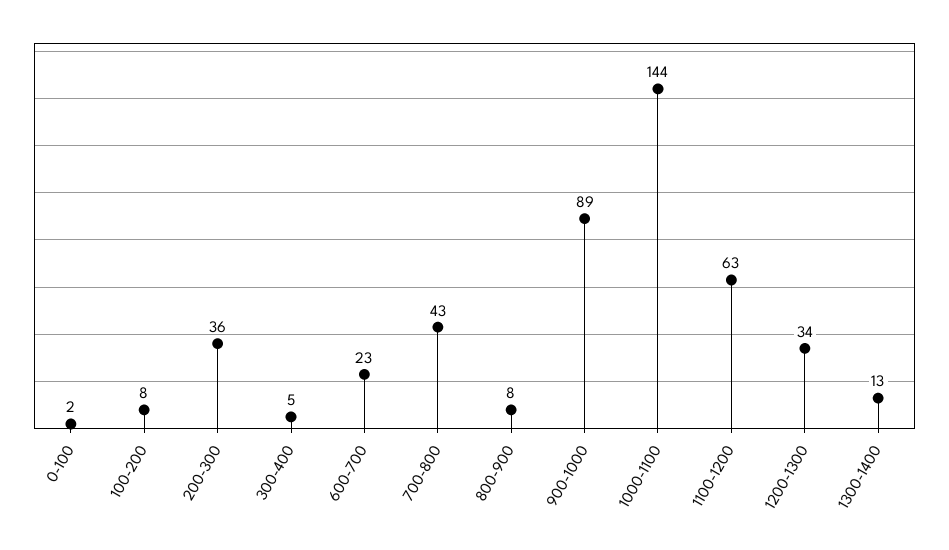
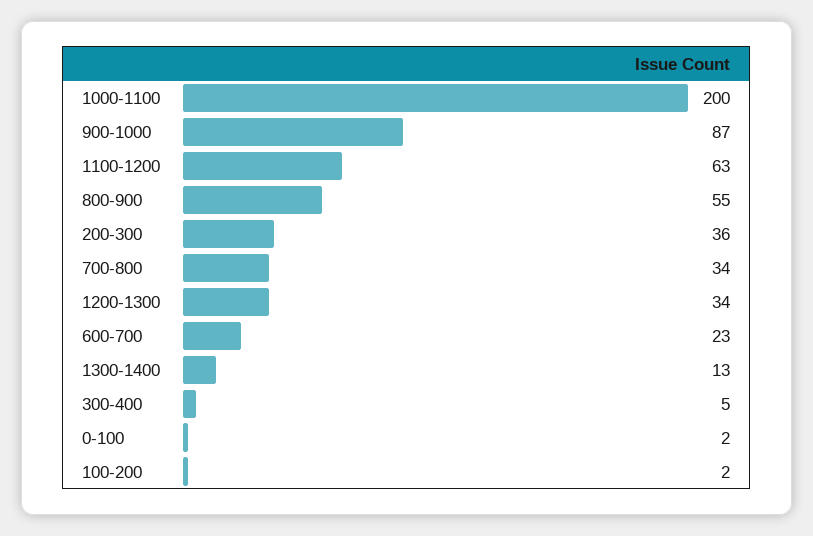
  {
    "0-100": 2,
-   "100-200": 8,
+   "100-200": 2,
    "200-300": 36,
    "300-400": 5,
    "600-700": 23,
-   "700-800": 43,
+   "700-800": 34,
-   "800-900": 8,
+   "800-900": 55,
-   "900-1000": 89,
+   "900-1000": 87,
-   "1000-1100": 144,
+   "1000-1100": 200,
    "1100-1200": 63,
    "1200-1300": 34,
    "1300-1400": 13
  }

